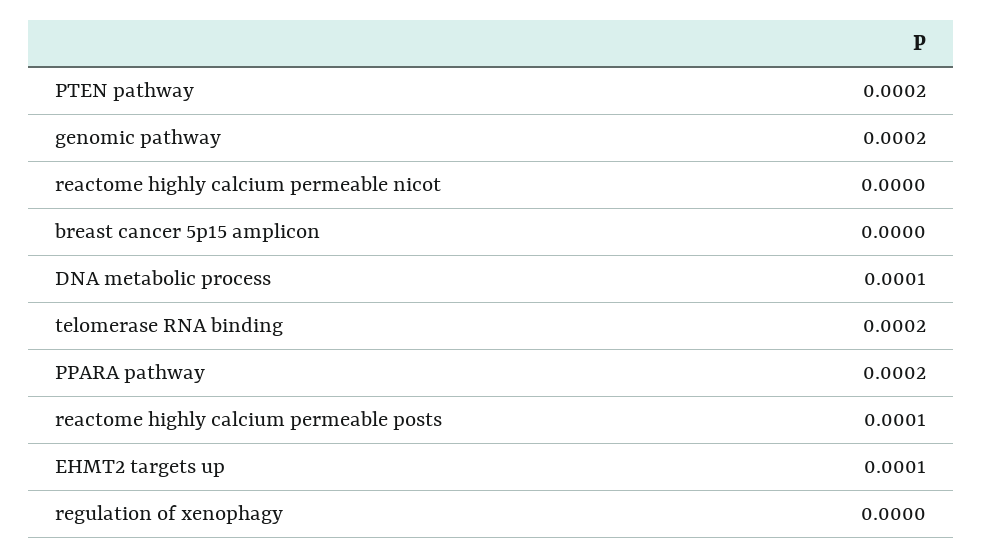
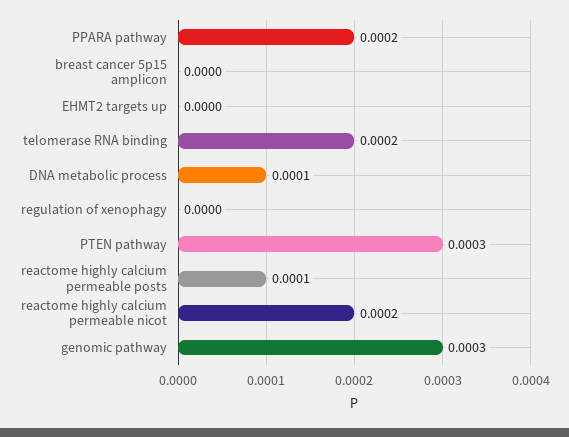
  {
-   "PTEN pathway": 0.0002,
+   "PTEN pathway": 0.0003,
-   "genomic pathway": 0.0002,
+   "genomic pathway": 0.0003,
-   "reactome highly calcium permeable nicot": 0,
+   "reactome highly calcium permeable nicot": 0.0002,
    "breast cancer 5p15 amplicon": 0,
    "DNA metabolic process": 0.0001,
    "telomerase RNA binding": 0.0002,
    "PPARA pathway": 0.0002,
    "reactome highly calcium permeable posts": 0.0001,
-   "EHMT2 targets up": 0.0001,
+   "EHMT2 targets up": 0,
    "regulation of xenophagy": 0
  }

